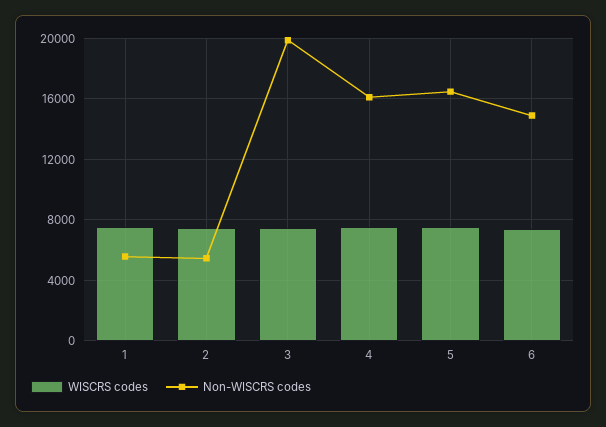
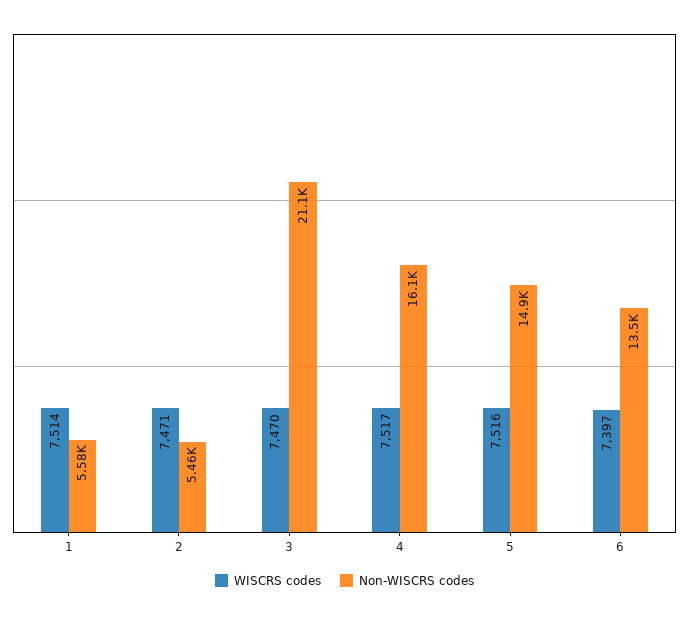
  {
    "WISCRS codes": {
      "1": 7514,
      "2": 7471,
      "3": 7470,
      "4": 7517,
      "5": 7516,
      "6": 7397
    },
    "Non-WISCRS codes": {
      "1": 5580,
      "2": 5460,
-     "3": 20000,
+     "3": 21100,
      "4": 16100,
-     "5": 16500,
+     "5": 14900,
-     "6": 15000
+     "6": 13500
    }
  }

